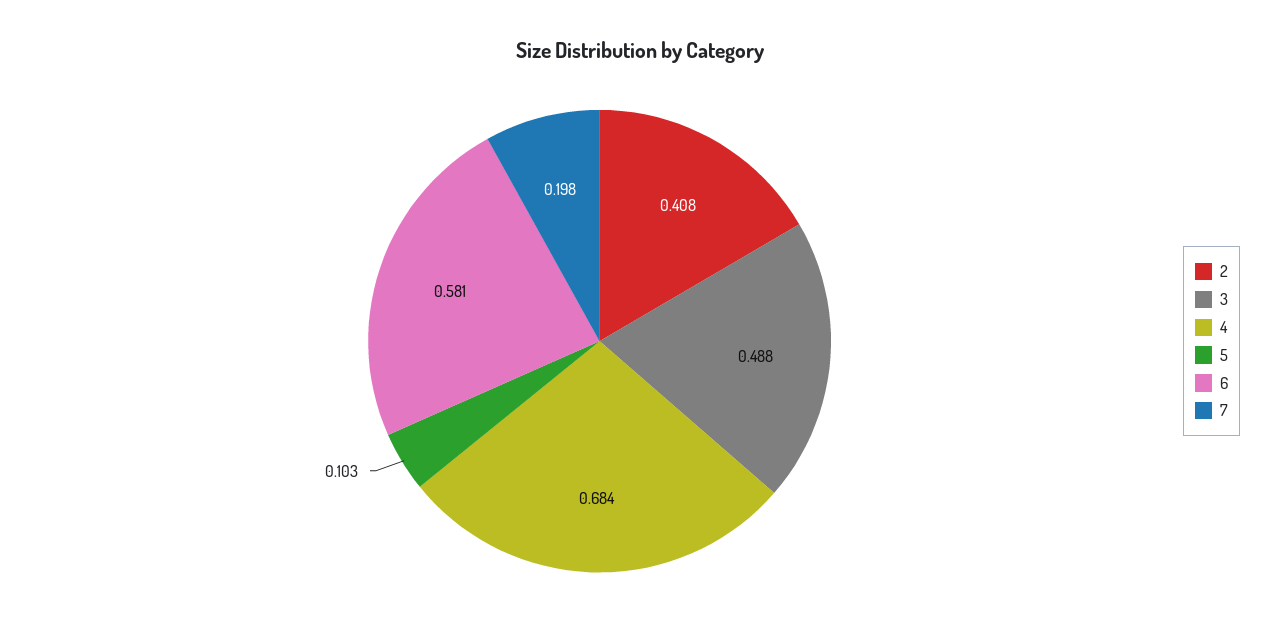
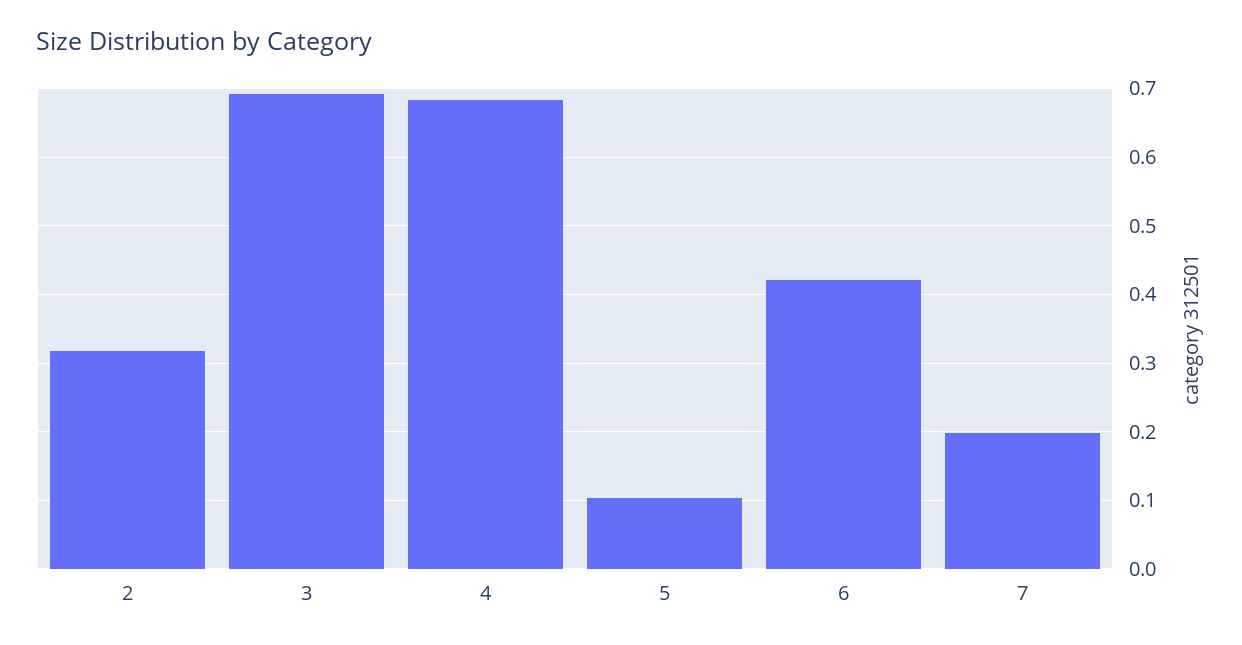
  {
-   "2": 0.408,
+   "2": 0.32,
-   "3": 0.488,
+   "3": 0.69,
    "4": 0.684,
    "5": 0.103,
-   "6": 0.581,
+   "6": 0.42,
    "7": 0.198
  }

